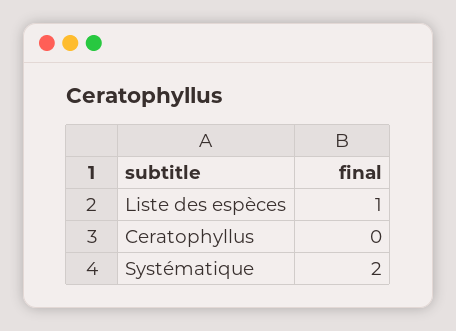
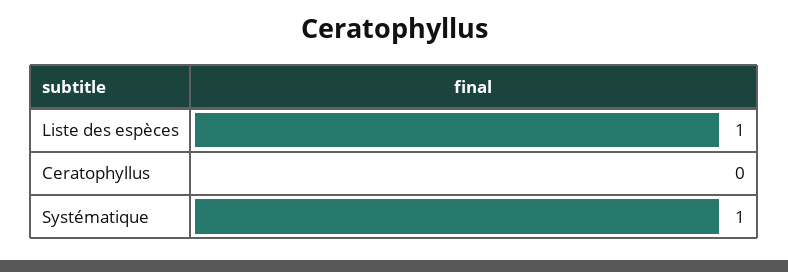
  {
    "Liste des espèces": 1,
    "Ceratophyllus": 0,
-   "Systématique": 2
+   "Systématique": 1
  }

